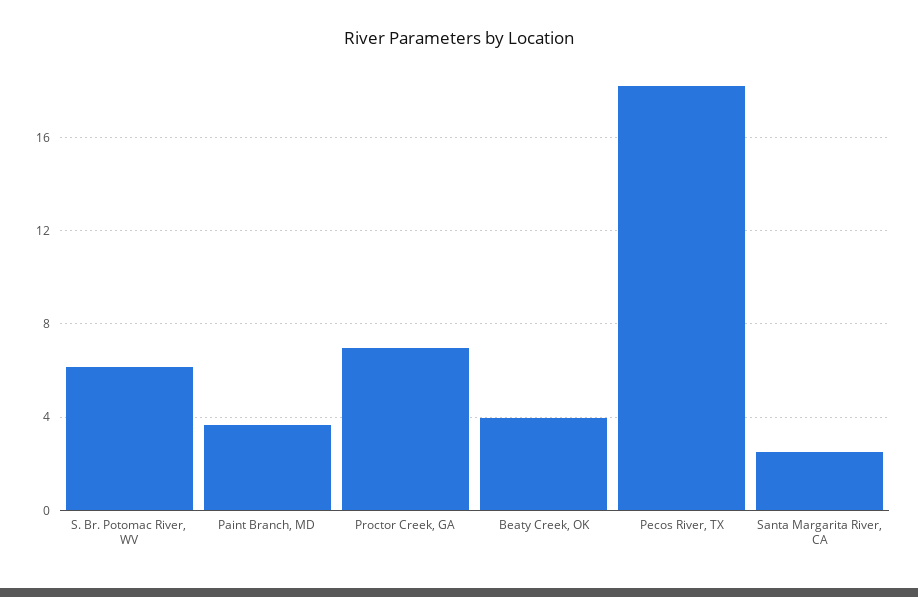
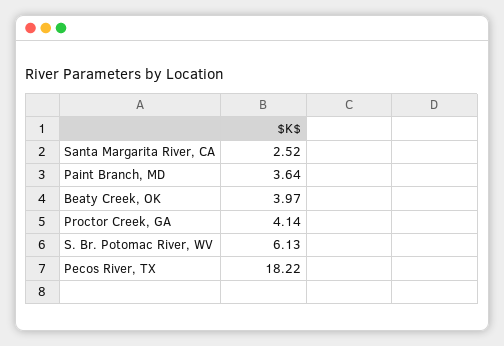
  {
    "S. Br. Potomac River, WV": 6.13,
    "Paint Branch, MD": 3.64,
-   "Proctor Creek, GA": 7,
+   "Proctor Creek, GA": 4.14,
    "Beaty Creek, OK": 3.97,
    "Pecos River, TX": 18.22,
    "Santa Margarita River, CA": 2.52
  }

